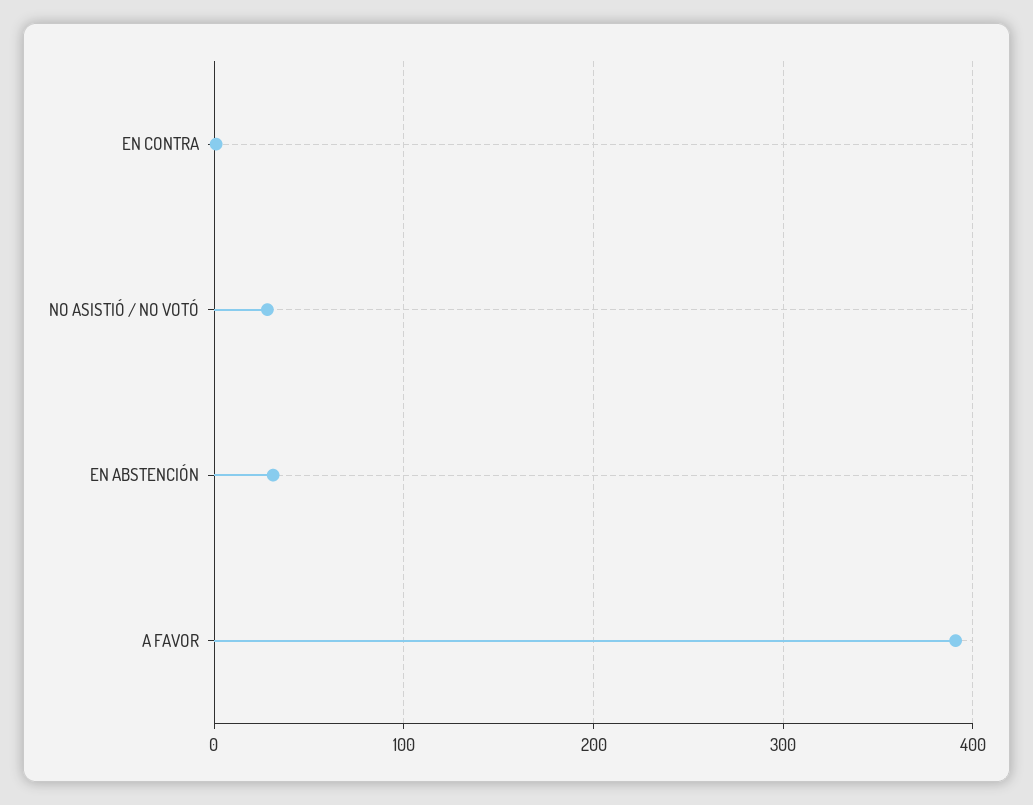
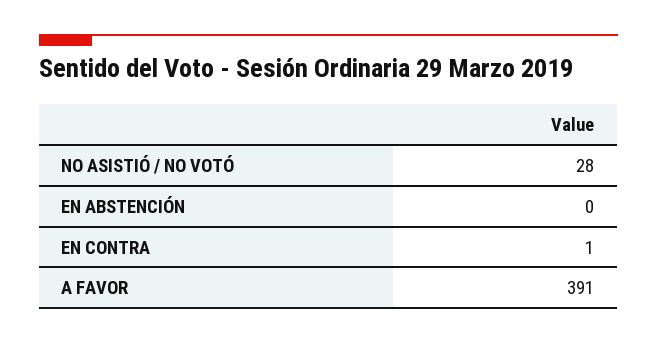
  {
    "EN CONTRA": 1,
    "NO ASISTIÓ / NO VOTÓ": 28,
-   "EN ABSTENCIÓN": 30,
+   "EN ABSTENCIÓN": 0,
    "A FAVOR": 391
  }

